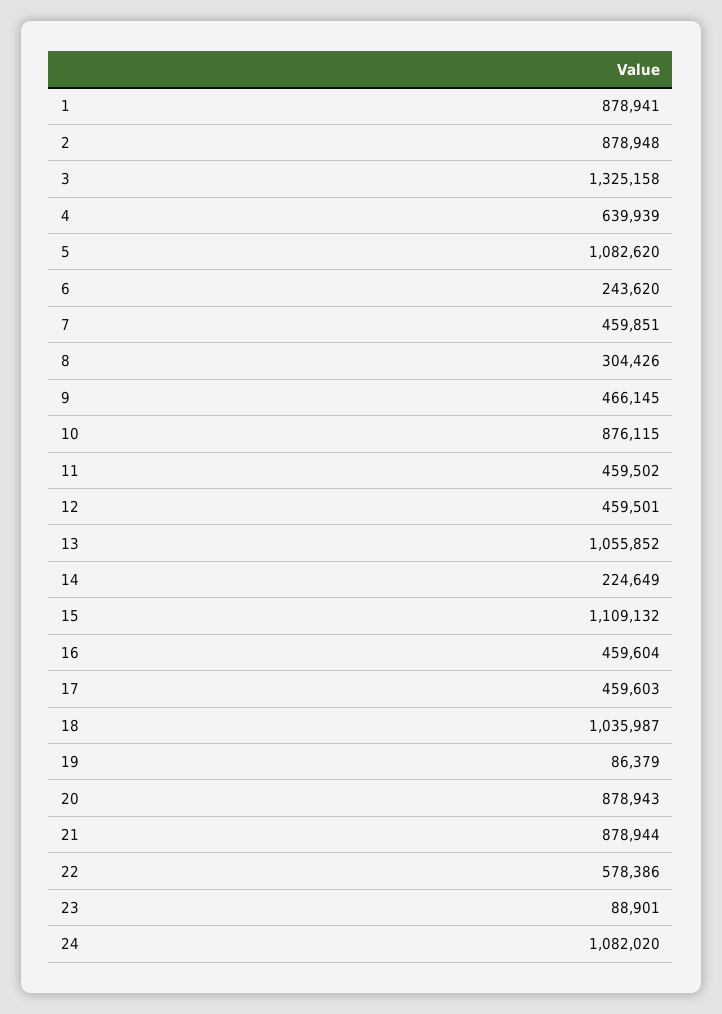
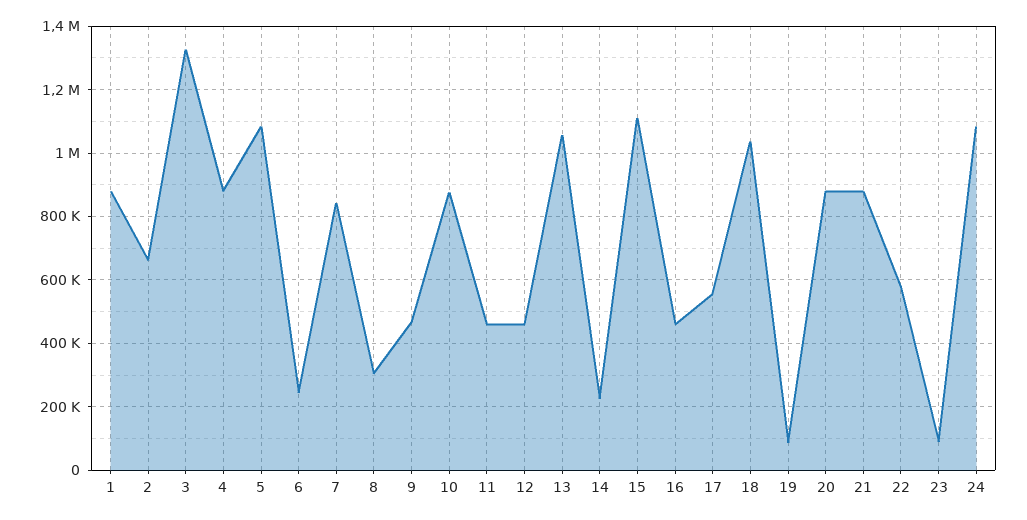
  {
    "1": 878941,
-   "2": 878948,
+   "2": 660000,
    "3": 1325158,
-   "4": 639939,
+   "4": 880000,
    "5": 1082620,
    "6": 243620,
-   "7": 459851,
+   "7": 840000,
    "8": 304426,
    "9": 466145,
    "10": 876115,
    "11": 459502,
    "12": 459501,
    "13": 1055852,
    "14": 224649,
    "15": 1109132,
    "16": 459604,
-   "17": 459603,
+   "17": 560000,
    "18": 1035987,
    "19": 86379,
    "20": 878943,
    "21": 878944,
    "22": 578386,
    "23": 88901,
    "24": 1082020
  }

